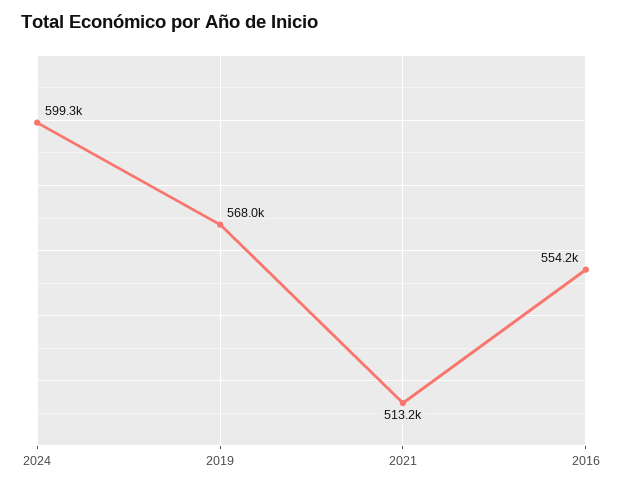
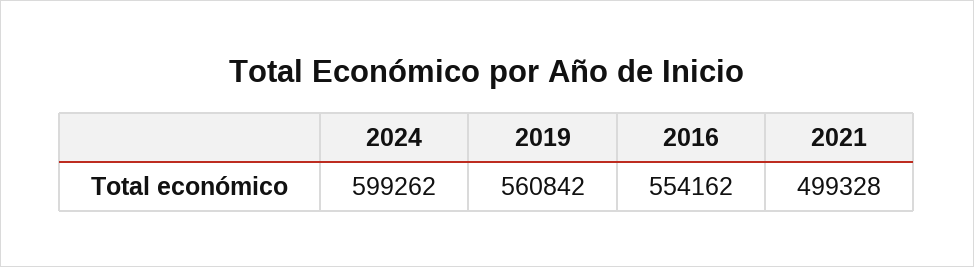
  {
    "2024": 599262,
-   "2019": 568000,
+   "2019": 560842,
-   "2021": 513200,
+   "2021": 499328,
    "2016": 554162
  }

